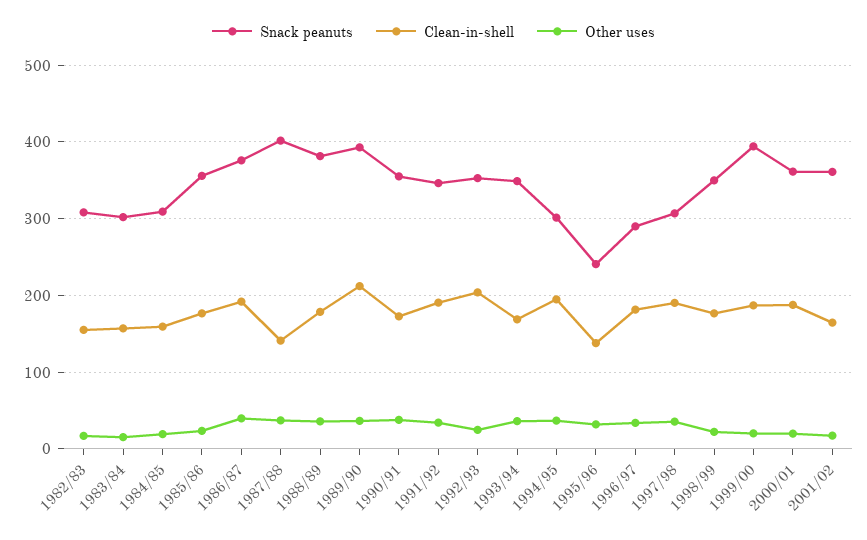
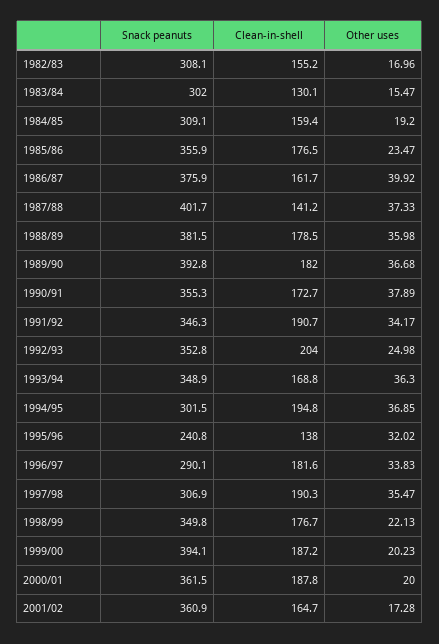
  {
    "Snack peanuts": {
      "1982/83": 308.1,
      "1983/84": 302,
      "1984/85": 309.1,
      "1985/86": 355.9,
      "1986/87": 375.9,
      "1987/88": 401.7,
      "1988/89": 381.5,
      "1989/90": 392.8,
      "1990/91": 355.3,
      "1991/92": 346.3,
      "1992/93": 352.8,
      "1993/94": 348.9,
      "1994/95": 301.5,
      "1995/96": 240.8,
      "1996/97": 290.1,
      "1997/98": 306.9,
      "1998/99": 349.8,
      "1999/00": 394.1,
      "2000/01": 361.5,
      "2001/02": 360.9
    },
    "Clean-in-shell": {
      "1982/83": 155.2,
-     "1983/84": 160,
+     "1983/84": 130.1,
      "1984/85": 159.4,
      "1985/86": 176.5,
-     "1986/87": 190,
+     "1986/87": 161.7,
      "1987/88": 141.2,
      "1988/89": 178.5,
-     "1989/90": 210,
+     "1989/90": 182,
      "1990/91": 172.7,
      "1991/92": 190.7,
      "1992/93": 204,
      "1993/94": 168.8,
      "1994/95": 194.8,
      "1995/96": 138,
      "1996/97": 181.6,
      "1997/98": 190.3,
      "1998/99": 176.7,
      "1999/00": 187.2,
      "2000/01": 187.8,
      "2001/02": 164.7
    },
    "Other uses": {
      "1982/83": 16.96,
      "1983/84": 15.47,
      "1984/85": 19.2,
      "1985/86": 23.47,
      "1986/87": 39.92,
      "1987/88": 37.33,
      "1988/89": 35.98,
      "1989/90": 36.68,
      "1990/91": 37.89,
      "1991/92": 34.17,
      "1992/93": 24.98,
      "1993/94": 36.3,
      "1994/95": 36.85,
      "1995/96": 32.02,
      "1996/97": 33.83,
      "1997/98": 35.47,
      "1998/99": 22.13,
      "1999/00": 20.23,
      "2000/01": 20,
      "2001/02": 17.28
    }
  }

